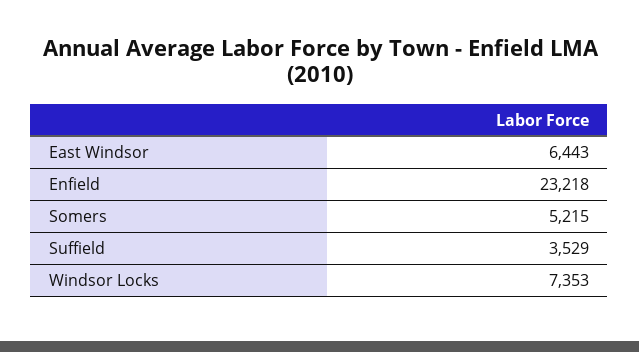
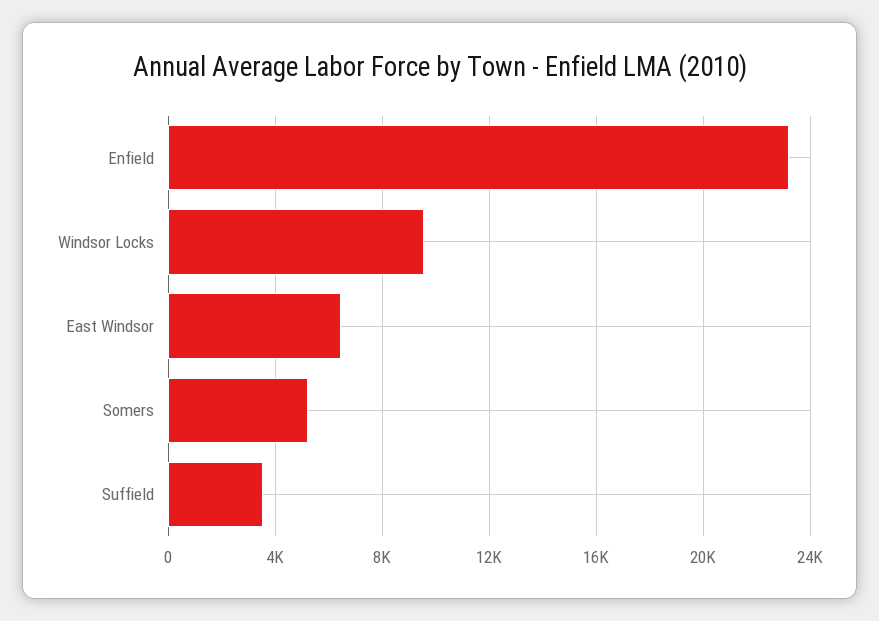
  {
    "East Windsor": 6443,
    "Enfield": 23218,
    "Somers": 5215,
    "Suffield": 3529,
-   "Windsor Locks": 7353
+   "Windsor Locks": 9500
  }

